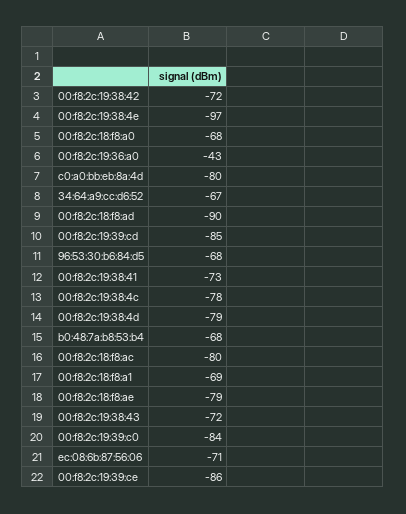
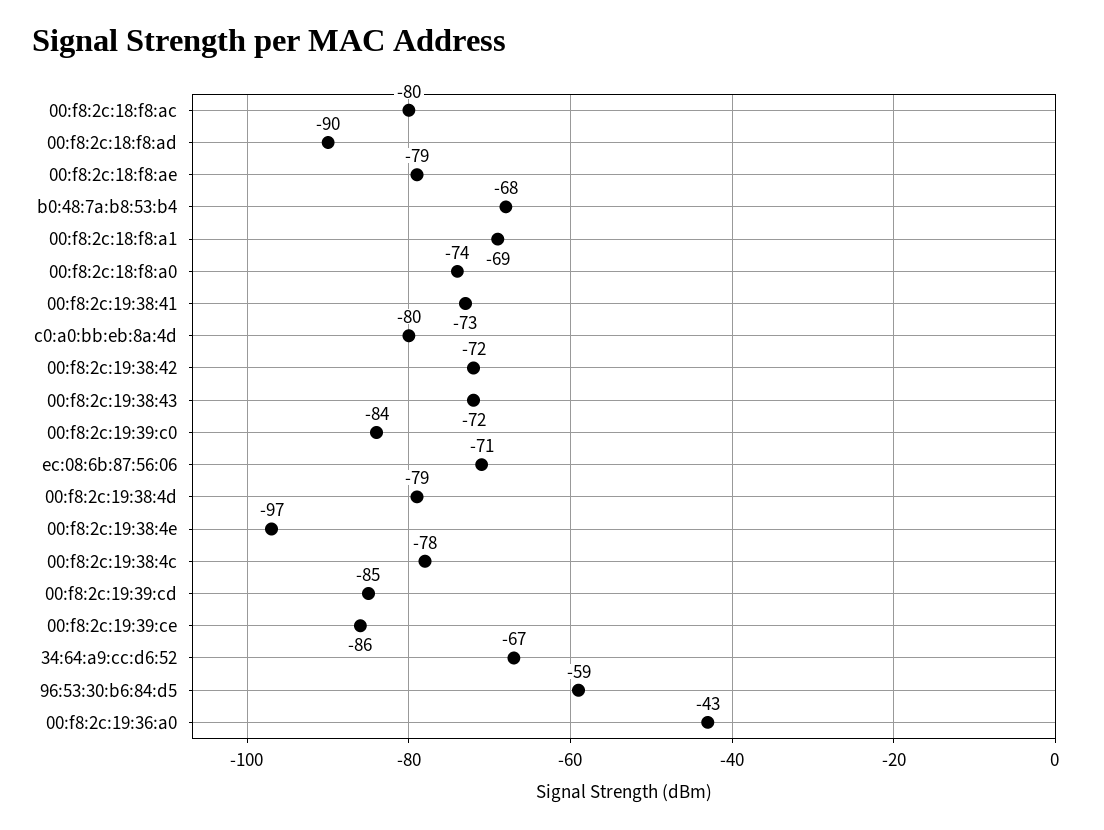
  {
    "00:f8:2c:19:38:42": -72,
    "00:f8:2c:19:38:4e": -97,
-   "00:f8:2c:18:f8:a0": -68,
+   "00:f8:2c:18:f8:a0": -74,
    "00:f8:2c:19:36:a0": -43,
    "c0:a0:bb:eb:8a:4d": -80,
    "34:64:a9:cc:d6:52": -67,
    "00:f8:2c:18:f8:ad": -90,
    "00:f8:2c:19:39:cd": -85,
-   "96:53:30:b6:84:d5": -68,
+   "96:53:30:b6:84:d5": -59,
    "00:f8:2c:19:38:41": -73,
    "00:f8:2c:19:38:4c": -78,
    "00:f8:2c:19:38:4d": -79,
    "b0:48:7a:b8:53:b4": -68,
    "00:f8:2c:18:f8:ac": -80,
    "00:f8:2c:18:f8:a1": -69,
    "00:f8:2c:18:f8:ae": -79,
    "00:f8:2c:19:38:43": -72,
    "00:f8:2c:19:39:c0": -84,
    "ec:08:6b:87:56:06": -71,
    "00:f8:2c:19:39:ce": -86
  }

